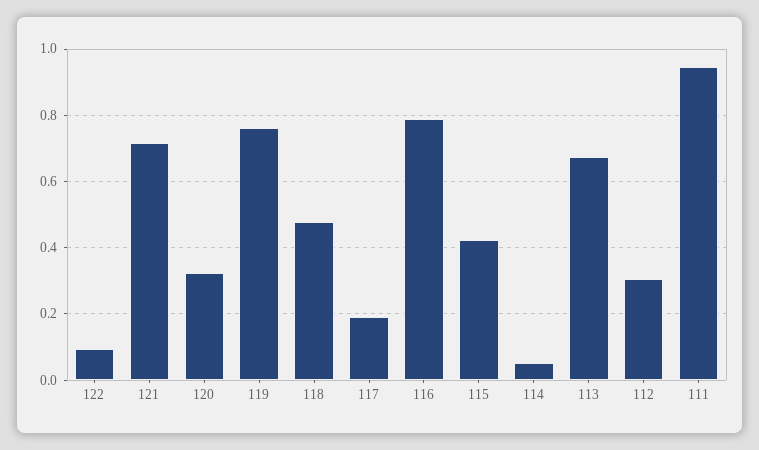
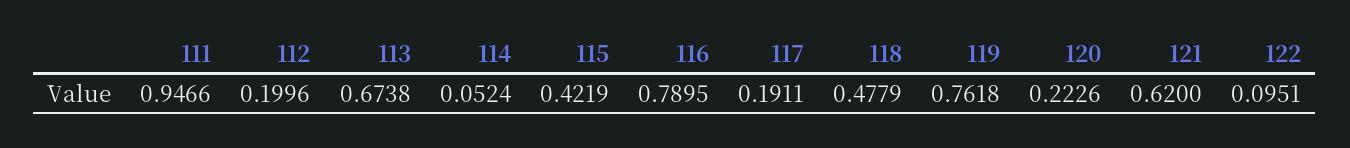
  {
    "122": 0.0951,
-   "121": 0.72,
+   "121": 0.62,
-   "120": 0.32,
+   "120": 0.2226,
    "119": 0.7618,
    "118": 0.4779,
    "117": 0.1911,
    "116": 0.7895,
    "115": 0.4219,
    "114": 0.0524,
    "113": 0.6738,
-   "112": 0.3,
+   "112": 0.1996,
    "111": 0.9466
  }

